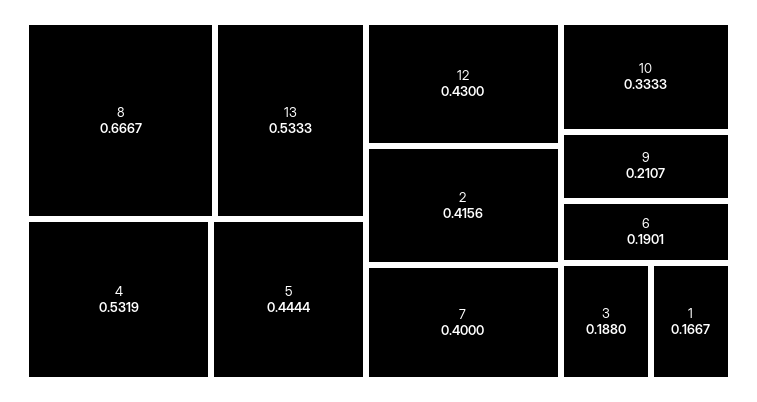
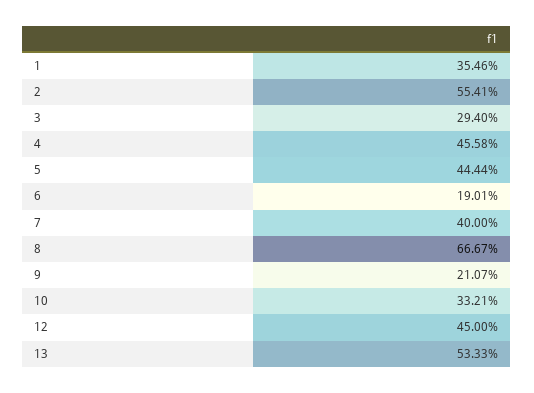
  {
    "8": 0.6667,
    "13": 0.5333,
-   "4": 0.5319,
+   "4": 0.4558,
    "5": 0.4444,
-   "12": 0.43,
+   "12": 0.45,
-   "2": 0.4156,
+   "2": 0.5541,
    "7": 0.4,
-   "10": 0.3333,
+   "10": 0.3321,
    "9": 0.2107,
    "6": 0.1901,
-   "3": 0.188,
+   "3": 0.294,
-   "1": 0.1667
+   "1": 0.3546
  }

